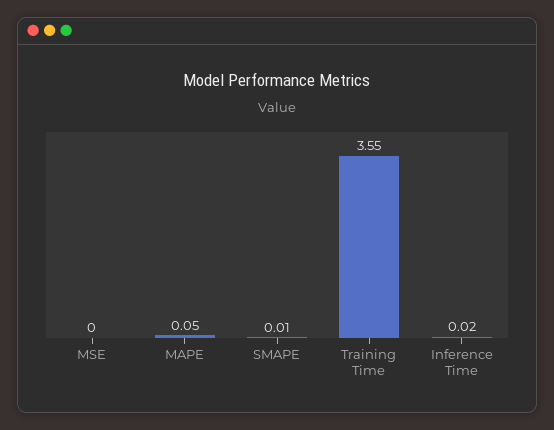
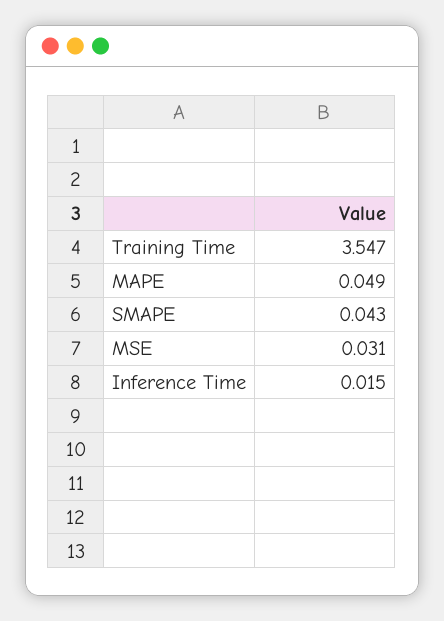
  {
-   "MSE": 0,
+   "MSE": 0.031,
    "MAPE": 0.049,
-   "SMAPE": 0.01,
+   "SMAPE": 0.043,
    "Training Time": 3.547,
    "Inference Time": 0.015
  }

